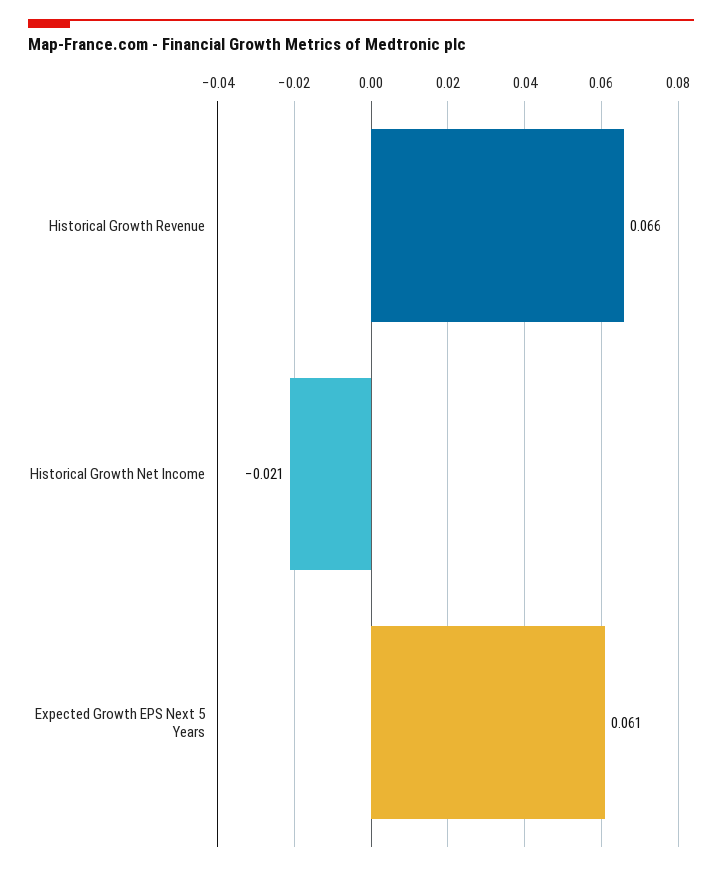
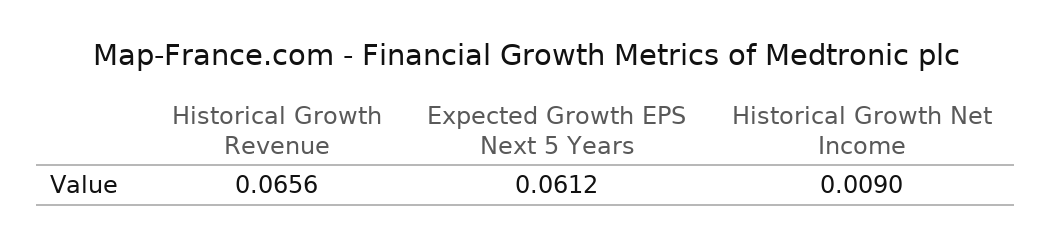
  {
    "Historical Growth Revenue": 0.0656,
-   "Historical Growth Net Income": -0.021,
+   "Historical Growth Net Income": 0.009,
    "Expected Growth EPS Next 5 Years": 0.0612
  }

